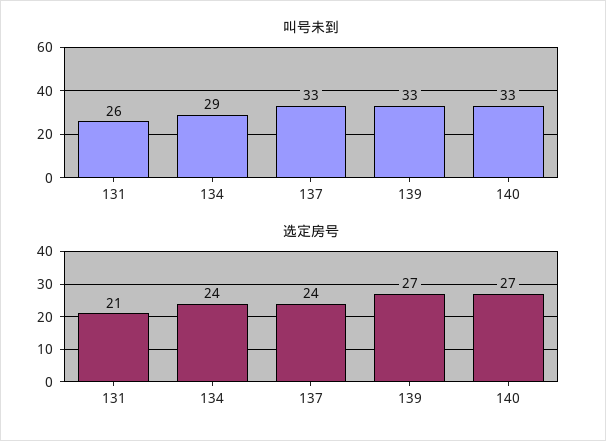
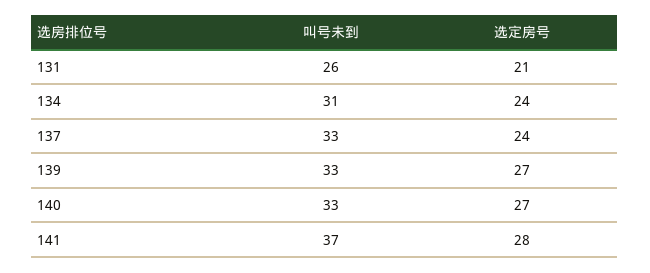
  {
    "叫号未到": {
      "131": 26,
-     "134": 29,
+     "134": 31,
      "137": 33,
      "139": 33,
-     "140": 33
+     "140": 33,
+     "141": 37
    },
    "选定房号": {
      "131": 21,
      "134": 24,
      "137": 24,
      "139": 27,
-     "140": 27
+     "140": 27,
+     "141": 28
    }
  }

